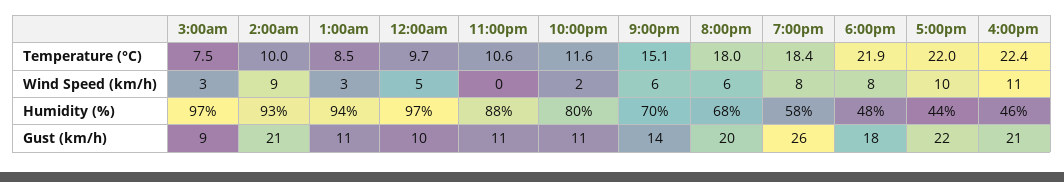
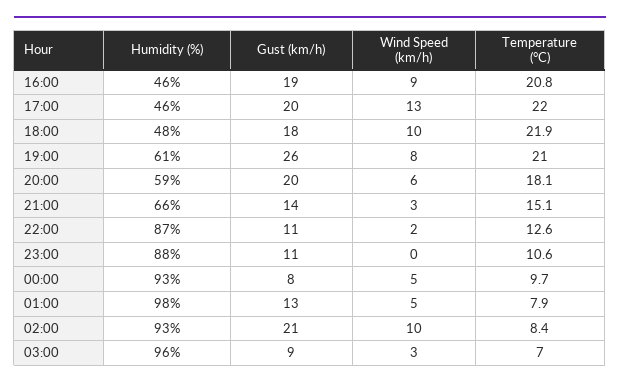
  {
    "3:00am": {
-     "Temperature (°C)": 7.5,
+     "Temperature (°C)": 7,
      "Wind Speed (km/h)": 3,
-     "Humidity (%)": 97,
+     "Humidity (%)": 96,
      "Gust (km/h)": 9
    },
    "2:00am": {
-     "Temperature (°C)": 10,
+     "Temperature (°C)": 8.4,
-     "Wind Speed (km/h)": 9,
+     "Wind Speed (km/h)": 10,
      "Humidity (%)": 93,
      "Gust (km/h)": 21
    },
    "1:00am": {
-     "Temperature (°C)": 8.5,
+     "Temperature (°C)": 7.9,
-     "Wind Speed (km/h)": 3,
+     "Wind Speed (km/h)": 5,
-     "Humidity (%)": 94,
+     "Humidity (%)": 98,
-     "Gust (km/h)": 11
+     "Gust (km/h)": 13
    },
    "12:00am": {
      "Temperature (°C)": 9.7,
      "Wind Speed (km/h)": 5,
-     "Humidity (%)": 97,
+     "Humidity (%)": 93,
-     "Gust (km/h)": 10
+     "Gust (km/h)": 8
    },
    "11:00pm": {
      "Temperature (°C)": 10.6,
      "Wind Speed (km/h)": 0,
      "Humidity (%)": 88,
      "Gust (km/h)": 11
    },
    "10:00pm": {
-     "Temperature (°C)": 11.6,
+     "Temperature (°C)": 12.6,
      "Wind Speed (km/h)": 2,
-     "Humidity (%)": 80,
+     "Humidity (%)": 87,
      "Gust (km/h)": 11
    },
    "9:00pm": {
      "Temperature (°C)": 15.1,
-     "Wind Speed (km/h)": 6,
+     "Wind Speed (km/h)": 3,
-     "Humidity (%)": 70,
+     "Humidity (%)": 66,
      "Gust (km/h)": 14
    },
    "8:00pm": {
-     "Temperature (°C)": 18,
+     "Temperature (°C)": 18.1,
      "Wind Speed (km/h)": 6,
-     "Humidity (%)": 68,
+     "Humidity (%)": 59,
      "Gust (km/h)": 20
    },
    "7:00pm": {
-     "Temperature (°C)": 18.4,
+     "Temperature (°C)": 21,
      "Wind Speed (km/h)": 8,
-     "Humidity (%)": 58,
+     "Humidity (%)": 61,
      "Gust (km/h)": 26
    },
    "6:00pm": {
      "Temperature (°C)": 21.9,
-     "Wind Speed (km/h)": 8,
+     "Wind Speed (km/h)": 10,
      "Humidity (%)": 48,
      "Gust (km/h)": 18
    },
    "5:00pm": {
      "Temperature (°C)": 22,
-     "Wind Speed (km/h)": 10,
+     "Wind Speed (km/h)": 13,
-     "Humidity (%)": 44,
+     "Humidity (%)": 46,
-     "Gust (km/h)": 22
+     "Gust (km/h)": 20
    },
    "4:00pm": {
-     "Temperature (°C)": 22.4,
+     "Temperature (°C)": 20.8,
-     "Wind Speed (km/h)": 11,
+     "Wind Speed (km/h)": 9,
      "Humidity (%)": 46,
-     "Gust (km/h)": 21
+     "Gust (km/h)": 19
    }
  }

